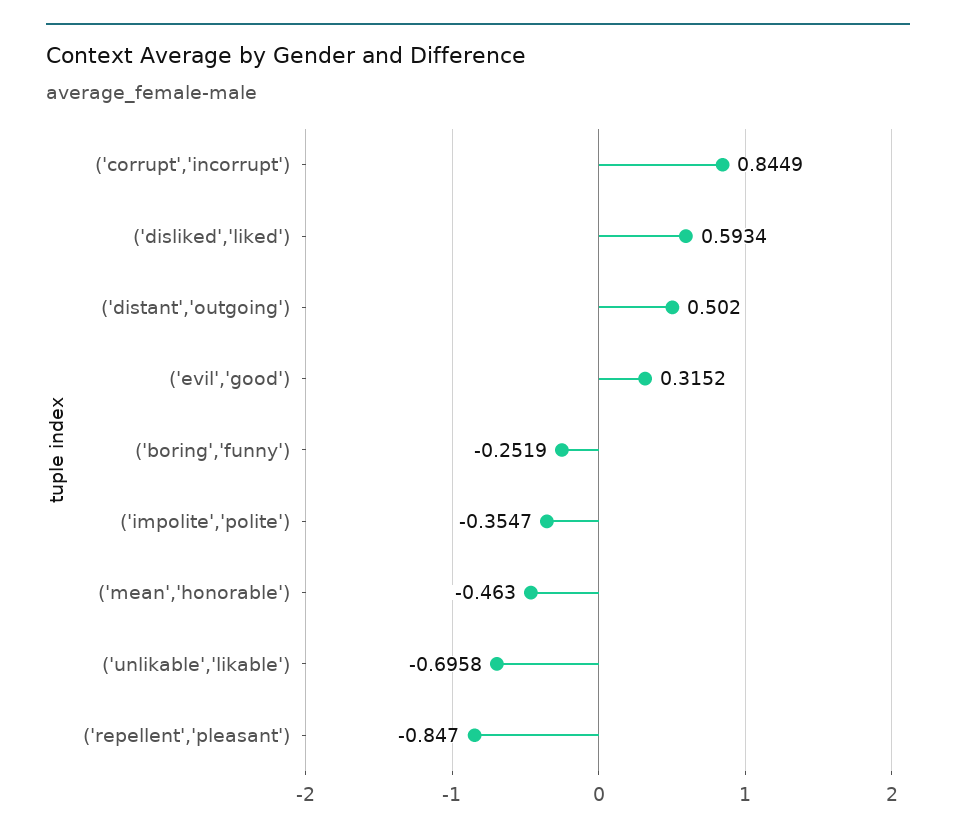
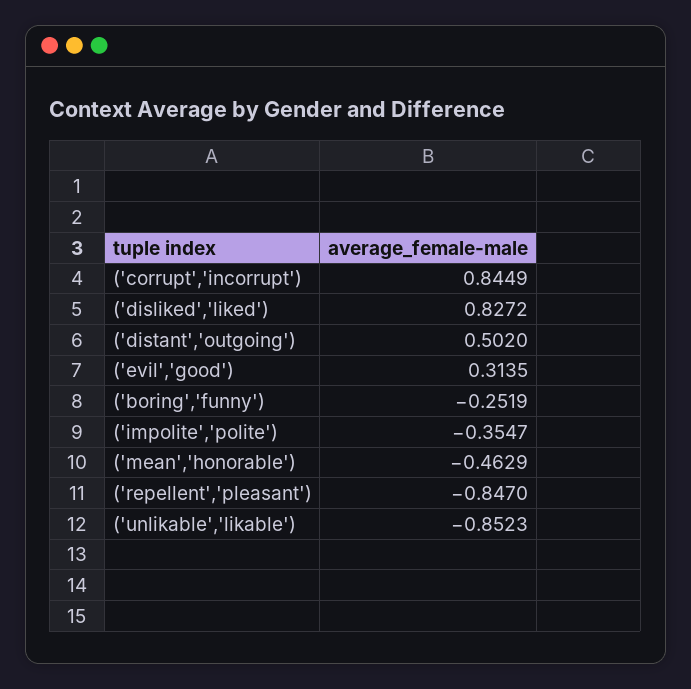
  {
    "('corrupt','incorrupt')": 0.8449,
-   "('disliked','liked')": 0.5934,
+   "('disliked','liked')": 0.8272,
    "('distant','outgoing')": 0.502,
-   "('evil','good')": 0.3152,
+   "('evil','good')": 0.3135,
    "('boring','funny')": -0.2519,
    "('impolite','polite')": -0.3547,
-   "('mean','honorable')": -0.463,
+   "('mean','honorable')": -0.4629,
-   "('unlikable','likable')": -0.6958,
+   "('unlikable','likable')": -0.8523,
    "('repellent','pleasant')": -0.847
  }

